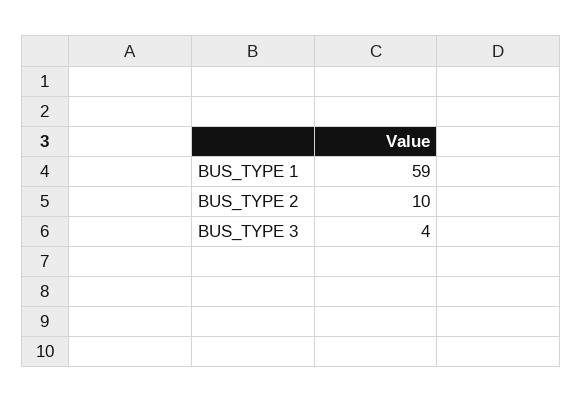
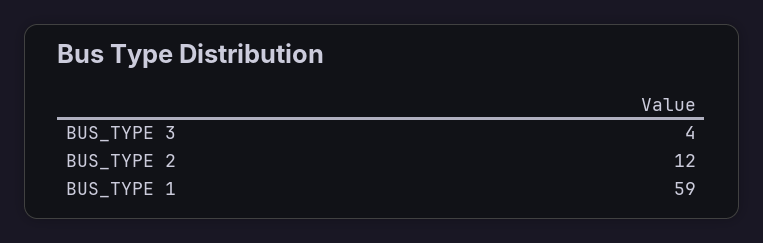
  {
    "BUS_TYPE 1": 59,
-   "BUS_TYPE 2": 10,
+   "BUS_TYPE 2": 12,
    "BUS_TYPE 3": 4
  }

